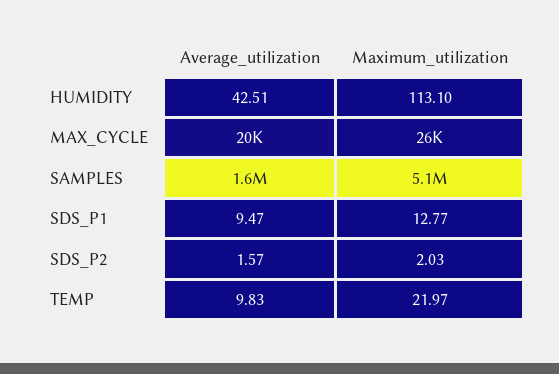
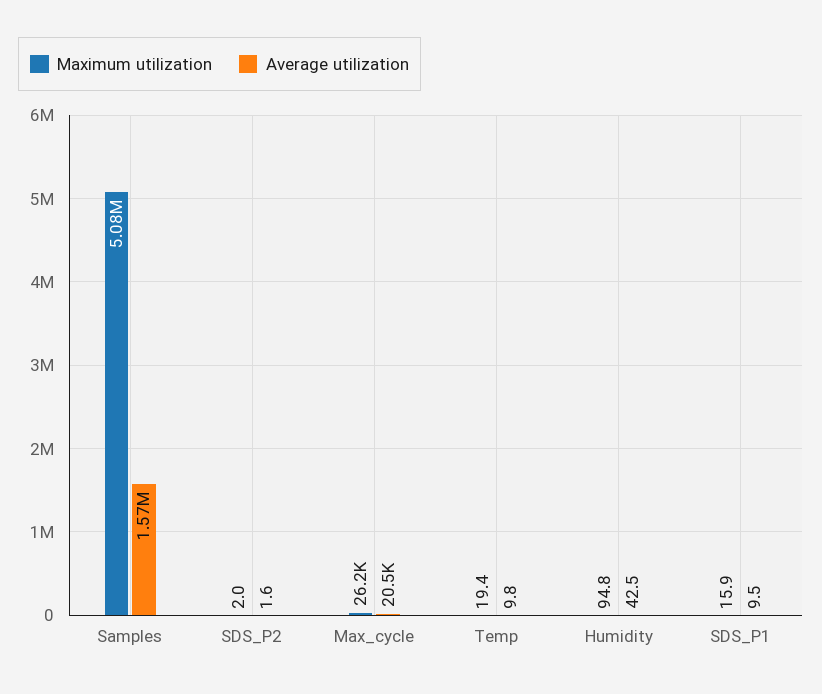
  {
    "Average_utilization": {
      "HUMIDITY": 42.51,
      "MAX_CYCLE": 20500,
      "SAMPLES": 1570000,
      "SDS_P1": 9.47,
      "SDS_P2": 1.57,
      "TEMP": 9.83
    },
    "Maximum_utilization": {
-     "HUMIDITY": 113.1,
+     "HUMIDITY": 94.8,
      "MAX_CYCLE": 26200,
      "SAMPLES": 5080000,
-     "SDS_P1": 12.77,
+     "SDS_P1": 15.9,
      "SDS_P2": 2.03,
-     "TEMP": 21.97
+     "TEMP": 19.4
    }
  }

